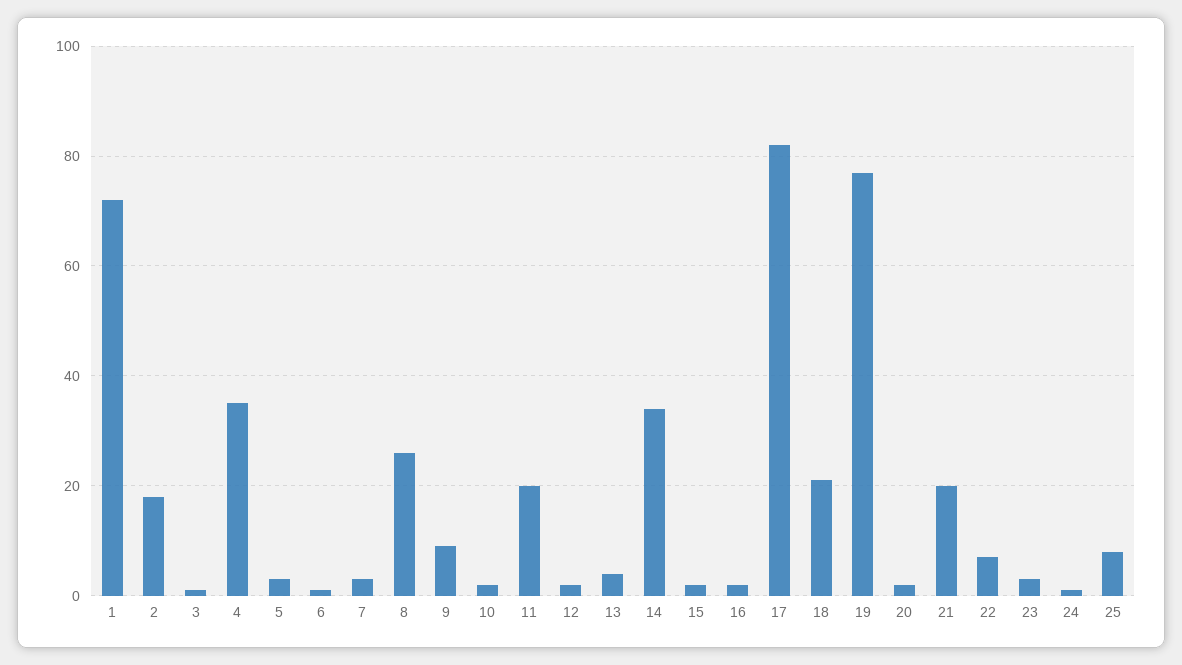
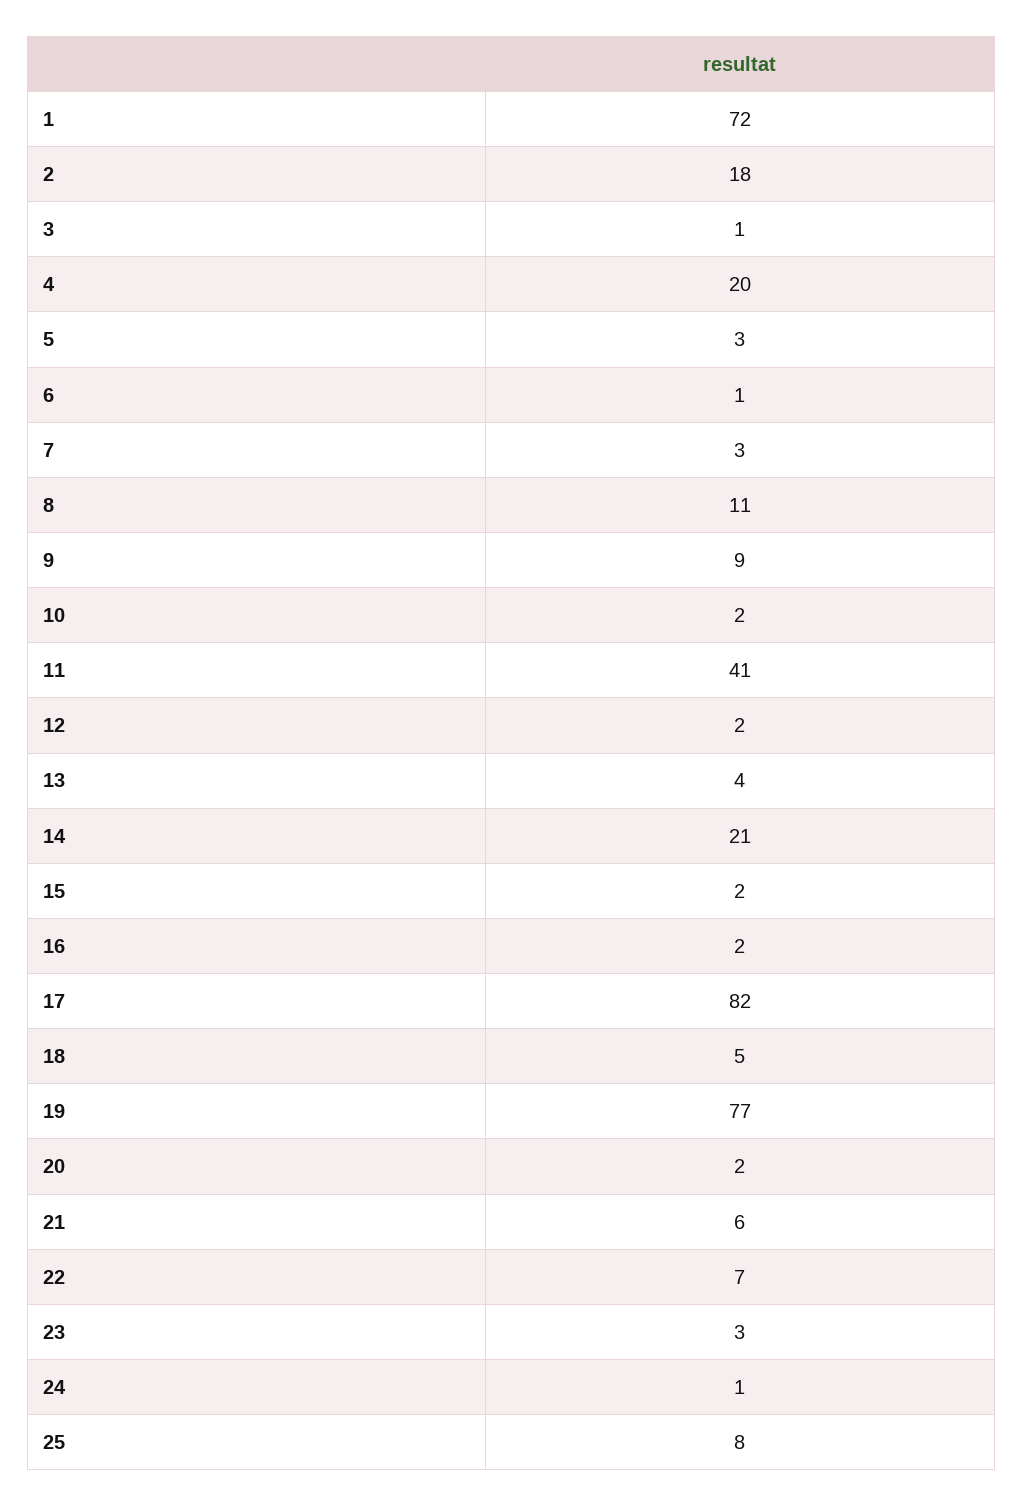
  {
    "1": 72,
    "2": 18,
    "3": 1,
-   "4": 35,
+   "4": 20,
    "5": 3,
    "6": 1,
    "7": 3,
-   "8": 25,
+   "8": 11,
    "9": 9,
    "10": 2,
-   "11": 20,
+   "11": 41,
    "12": 2,
    "13": 4,
-   "14": 35,
+   "14": 21,
    "15": 2,
    "16": 2,
    "17": 82,
-   "18": 20,
+   "18": 5,
    "19": 77,
    "20": 2,
-   "21": 20,
+   "21": 6,
    "22": 7,
    "23": 3,
    "24": 1,
    "25": 8
  }

